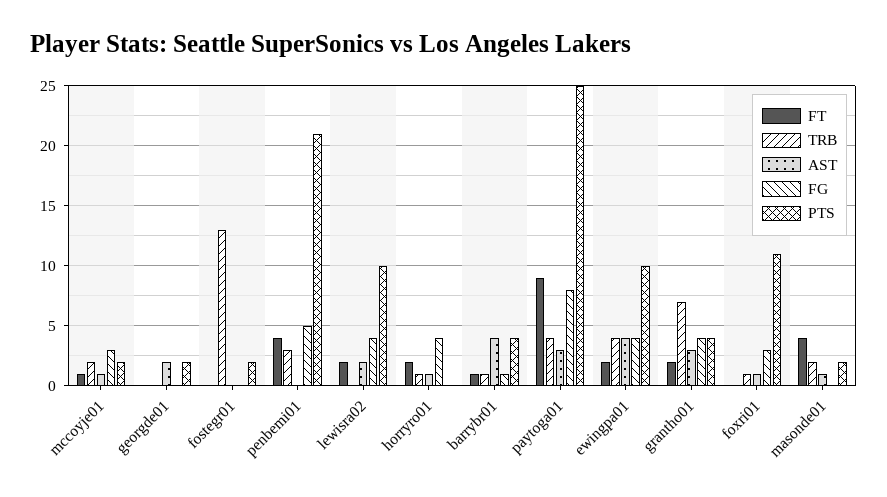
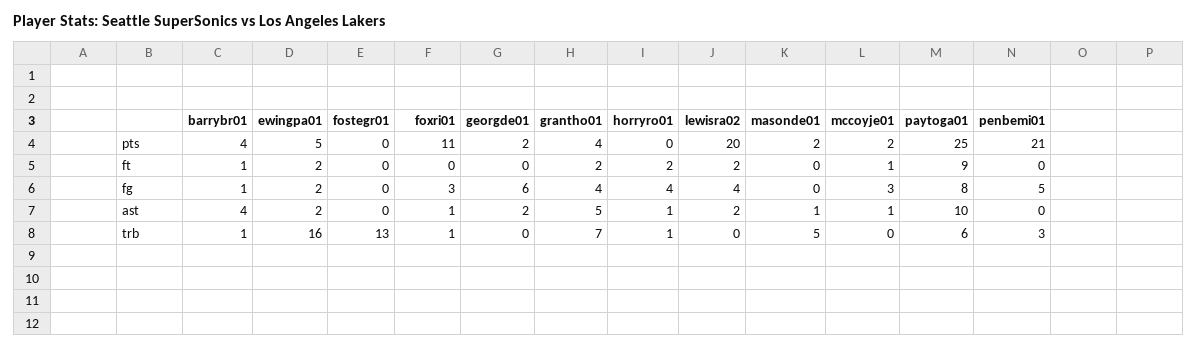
  {
    "FT": {
      "mccoyje01": 1,
      "georgde01": 0,
      "fostegr01": 0,
-     "penbemi01": 4,
+     "penbemi01": 0,
      "lewisra02": 2,
      "horryro01": 2,
      "barrybr01": 1,
      "paytoga01": 9,
      "ewingpa01": 2,
      "grantho01": 2,
      "foxri01": 0,
-     "masonde01": 4
+     "masonde01": 0
    },
    "TRB": {
-     "mccoyje01": 2,
+     "mccoyje01": 0,
      "georgde01": 0,
      "fostegr01": 13,
      "penbemi01": 3,
      "lewisra02": 0,
      "horryro01": 1,
      "barrybr01": 1,
-     "paytoga01": 4,
+     "paytoga01": 6,
-     "ewingpa01": 4,
+     "ewingpa01": 16,
      "grantho01": 7,
      "foxri01": 1,
-     "masonde01": 2
+     "masonde01": 5
    },
    "AST": {
      "mccoyje01": 1,
      "georgde01": 2,
      "fostegr01": 0,
      "penbemi01": 0,
      "lewisra02": 2,
      "horryro01": 1,
      "barrybr01": 4,
-     "paytoga01": 3,
+     "paytoga01": 10,
-     "ewingpa01": 4,
+     "ewingpa01": 2,
-     "grantho01": 3,
+     "grantho01": 5,
      "foxri01": 1,
      "masonde01": 1
    },
    "FG": {
      "mccoyje01": 3,
-     "georgde01": 0,
+     "georgde01": 6,
      "fostegr01": 0,
      "penbemi01": 5,
      "lewisra02": 4,
      "horryro01": 4,
      "barrybr01": 1,
      "paytoga01": 8,
-     "ewingpa01": 4,
+     "ewingpa01": 2,
      "grantho01": 4,
      "foxri01": 3,
      "masonde01": 0
    },
    "PTS": {
      "mccoyje01": 2,
      "georgde01": 2,
-     "fostegr01": 2,
+     "fostegr01": 0,
      "penbemi01": 21,
-     "lewisra02": 10,
+     "lewisra02": 20,
      "horryro01": 0,
      "barrybr01": 4,
      "paytoga01": 25,
-     "ewingpa01": 10,
+     "ewingpa01": 5,
      "grantho01": 4,
      "foxri01": 11,
      "masonde01": 2
    }
  }

